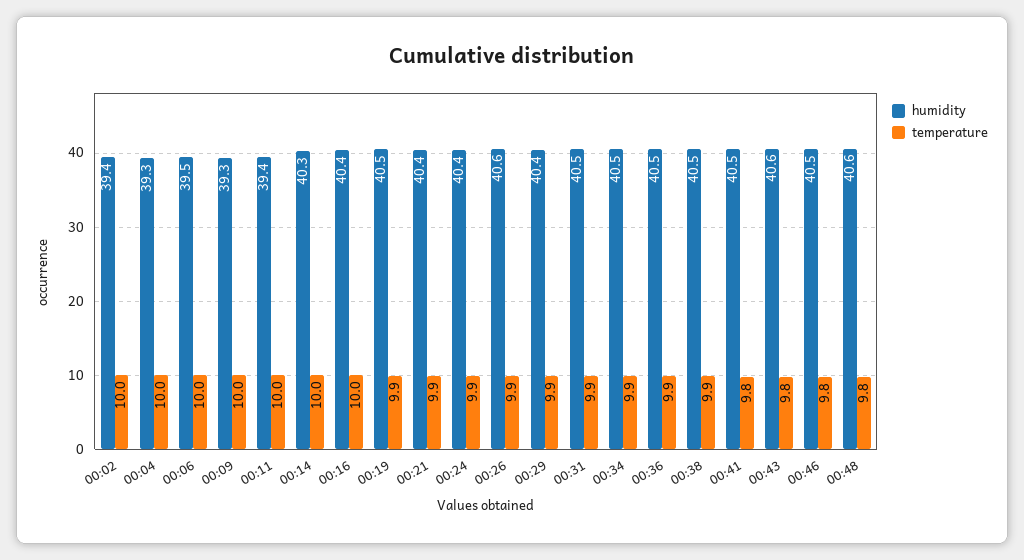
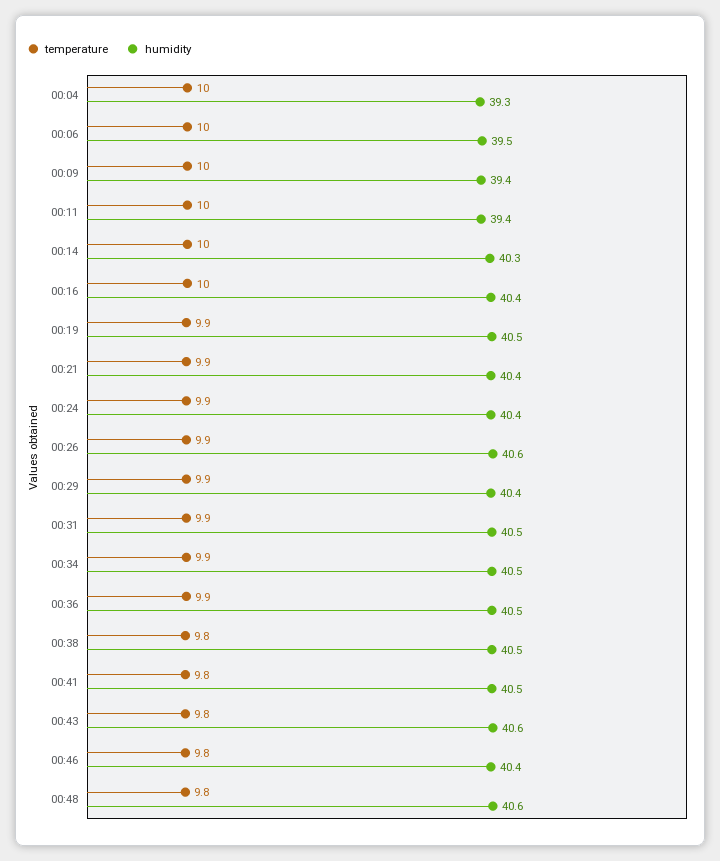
  {
    "humidity": {
-     "00:02": 39.4,
      "00:04": 39.3,
      "00:06": 39.5,
-     "00:09": 39.3,
+     "00:09": 39.4,
      "00:11": 39.4,
      "00:14": 40.3,
      "00:16": 40.4,
      "00:19": 40.5,
      "00:21": 40.4,
      "00:24": 40.4,
      "00:26": 40.6,
      "00:29": 40.4,
      "00:31": 40.5,
      "00:34": 40.5,
      "00:36": 40.5,
      "00:38": 40.5,
      "00:41": 40.5,
      "00:43": 40.6,
-     "00:46": 40.5,
+     "00:46": 40.4,
      "00:48": 40.6
    },
    "temperature": {
-     "00:02": 10,
      "00:04": 10,
      "00:06": 10,
      "00:09": 10,
      "00:11": 10,
      "00:14": 10,
      "00:16": 10,
      "00:19": 9.9,
      "00:21": 9.9,
      "00:24": 9.9,
      "00:26": 9.9,
      "00:29": 9.9,
      "00:31": 9.9,
      "00:34": 9.9,
      "00:36": 9.9,
-     "00:38": 9.9,
+     "00:38": 9.8,
      "00:41": 9.8,
      "00:43": 9.8,
      "00:46": 9.8,
      "00:48": 9.8
    }
  }

